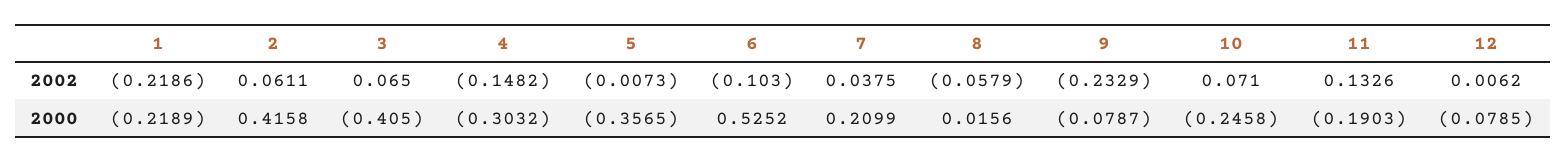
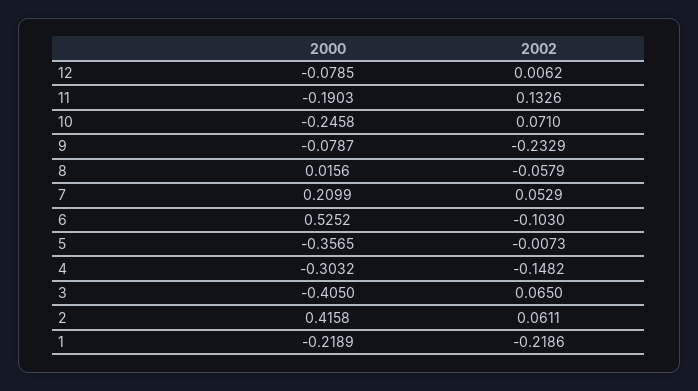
  {
    "1": {
      "2002": -0.2186,
      "2000": -0.2189
    },
    "2": {
      "2002": 0.0611,
      "2000": 0.4158
    },
    "3": {
      "2002": 0.065,
      "2000": -0.405
    },
    "4": {
      "2002": -0.1482,
      "2000": -0.3032
    },
    "5": {
      "2002": -0.0073,
      "2000": -0.3565
    },
    "6": {
      "2002": -0.103,
      "2000": 0.5252
    },
    "7": {
-     "2002": 0.0375,
+     "2002": 0.0529,
      "2000": 0.2099
    },
    "8": {
      "2002": -0.0579,
      "2000": 0.0156
    },
    "9": {
      "2002": -0.2329,
      "2000": -0.0787
    },
    "10": {
      "2002": 0.071,
      "2000": -0.2458
    },
    "11": {
      "2002": 0.1326,
      "2000": -0.1903
    },
    "12": {
      "2002": 0.0062,
      "2000": -0.0785
    }
  }

